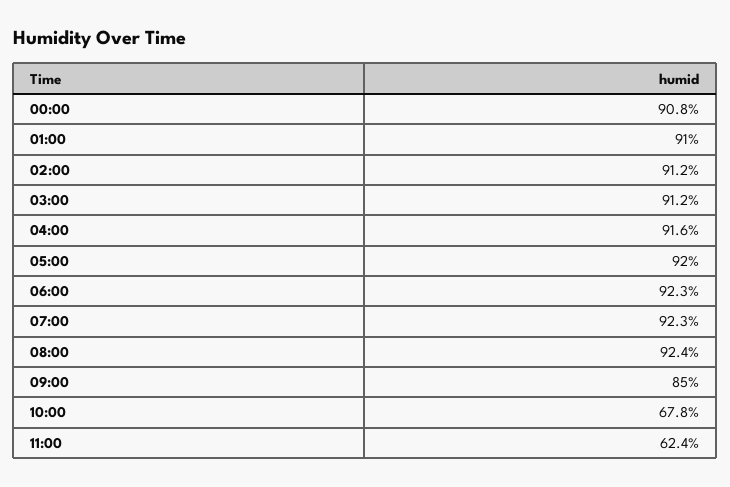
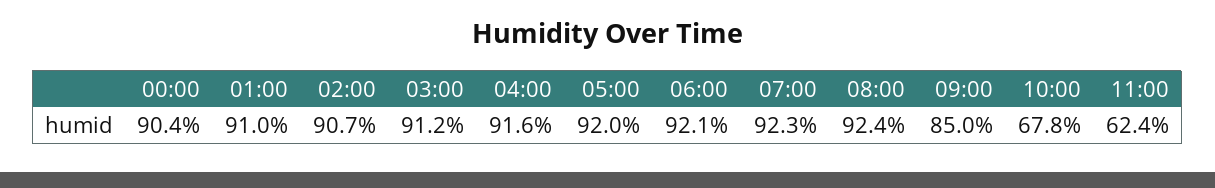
  {
-   "00:00": 90.8,
+   "00:00": 90.4,
    "01:00": 91,
-   "02:00": 91.2,
+   "02:00": 90.7,
    "03:00": 91.2,
    "04:00": 91.6,
    "05:00": 92,
-   "06:00": 92.3,
+   "06:00": 92.1,
    "07:00": 92.3,
    "08:00": 92.4,
    "09:00": 85,
    "10:00": 67.8,
    "11:00": 62.4
  }

